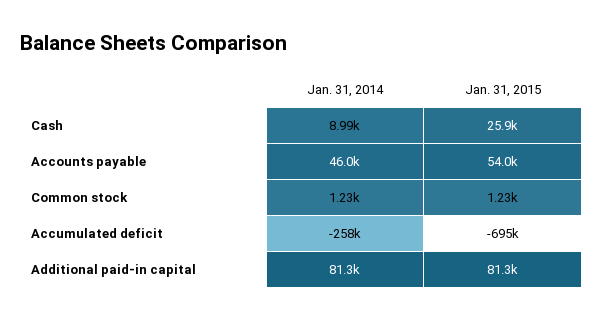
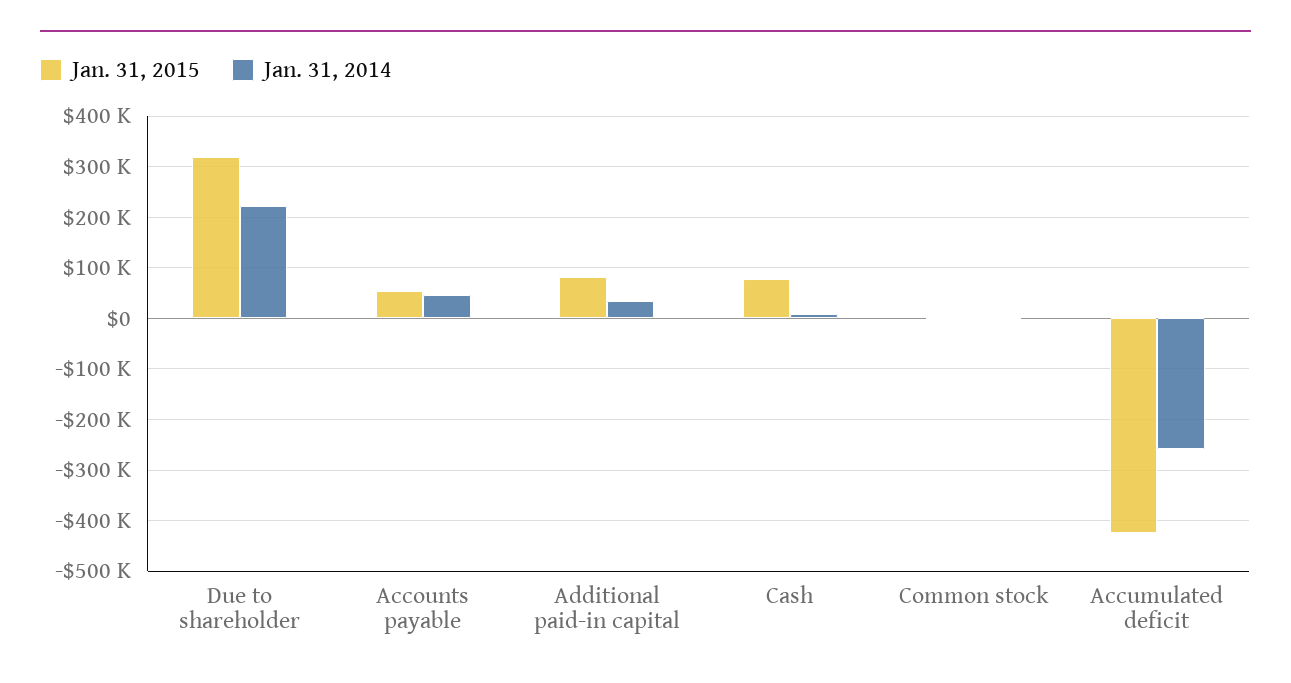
  {
    "Jan. 31, 2014": {
      "Cash": 8990,
      "Accounts payable": 46000,
      "Common stock": 1230,
      "Accumulated deficit": -258000,
-     "Additional paid-in capital": 81300
+     "Additional paid-in capital": 40000,
+     "Due to shareholder": 220000
    },
    "Jan. 31, 2015": {
-     "Cash": 25900,
+     "Cash": 80000,
      "Accounts payable": 54000,
      "Common stock": 1230,
-     "Accumulated deficit": -695000,
+     "Accumulated deficit": -420000,
-     "Additional paid-in capital": 81300
+     "Additional paid-in capital": 81300,
+     "Due to shareholder": 320000
    }
  }

